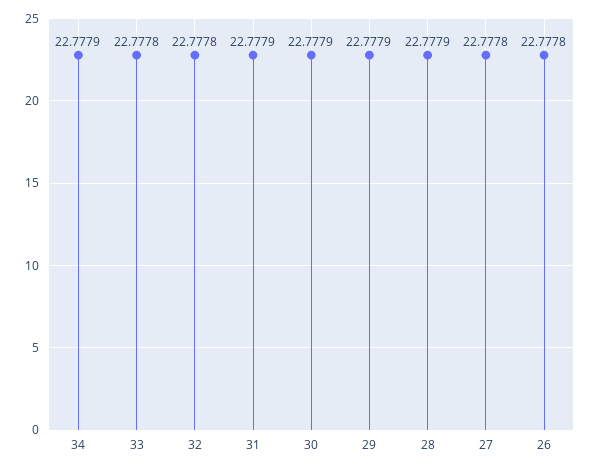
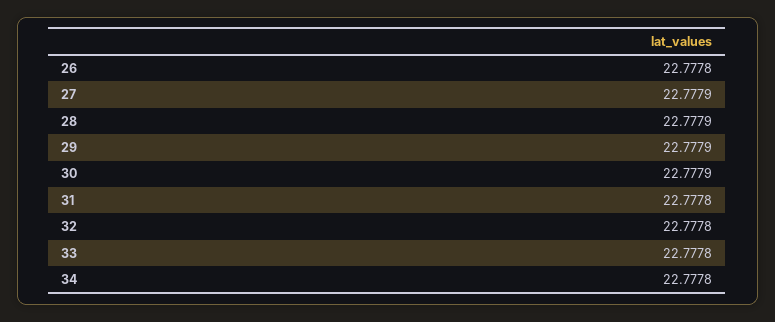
  {
-   "34": 22.7779,
+   "34": 22.7778,
    "33": 22.7778,
    "32": 22.7778,
-   "31": 22.7779,
+   "31": 22.7778,
    "30": 22.7779,
    "29": 22.7779,
    "28": 22.7779,
-   "27": 22.7778,
+   "27": 22.7779,
    "26": 22.7778
  }

